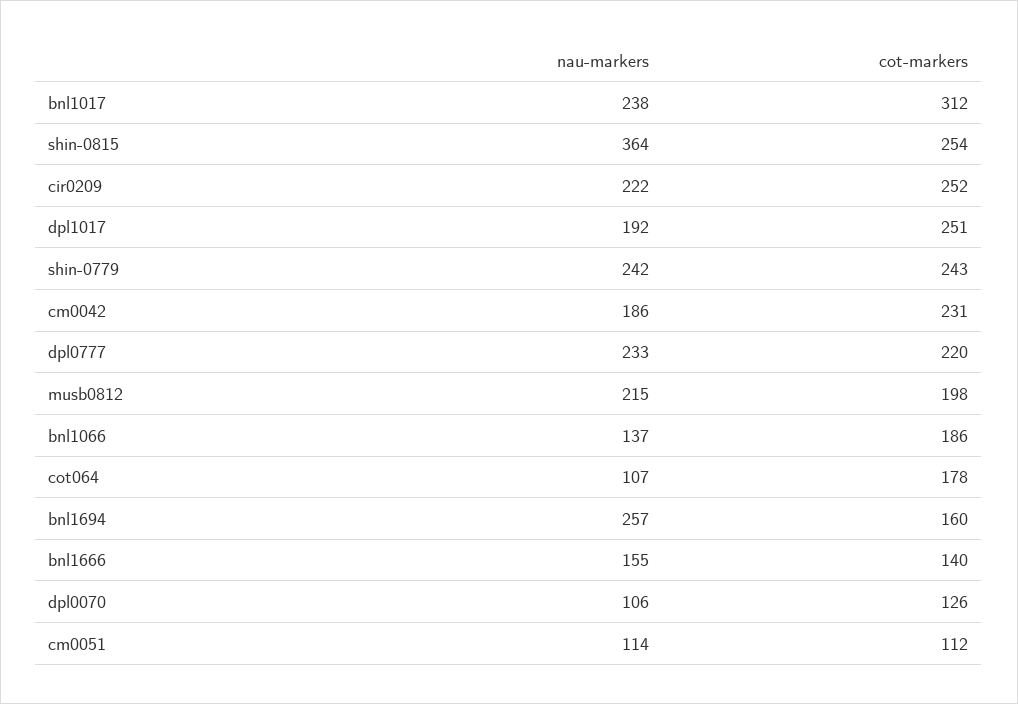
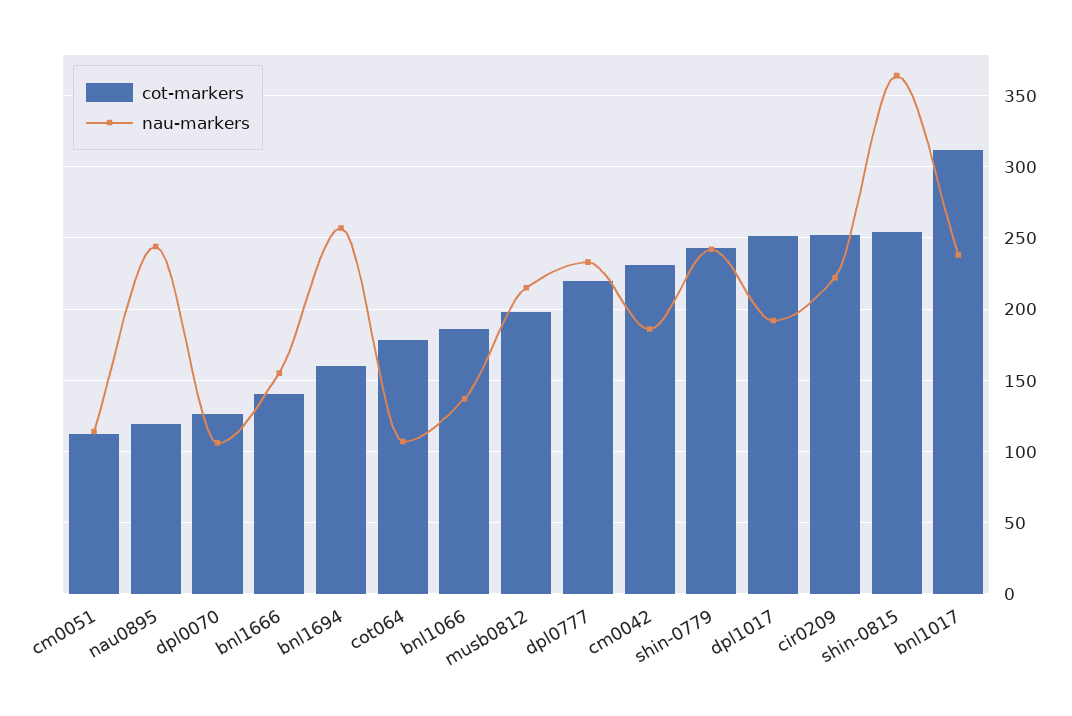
  {
    "nau-markers": {
      "bnl1017": 238,
      "shin-0815": 364,
      "cir0209": 222,
      "dpl1017": 192,
      "shin-0779": 242,
      "cm0042": 186,
      "dpl0777": 233,
      "musb0812": 215,
      "bnl1066": 137,
      "cot064": 107,
      "bnl1694": 257,
      "bnl1666": 155,
      "dpl0070": 106,
-     "cm0051": 114
+     "cm0051": 114,
+     "nau0895": 245
    },
    "cot-markers": {
      "bnl1017": 312,
      "shin-0815": 254,
      "cir0209": 252,
      "dpl1017": 251,
      "shin-0779": 243,
      "cm0042": 231,
      "dpl0777": 220,
      "musb0812": 198,
      "bnl1066": 186,
      "cot064": 178,
      "bnl1694": 160,
      "bnl1666": 140,
      "dpl0070": 126,
-     "cm0051": 112
+     "cm0051": 112,
+     "nau0895": 120
    }
  }

